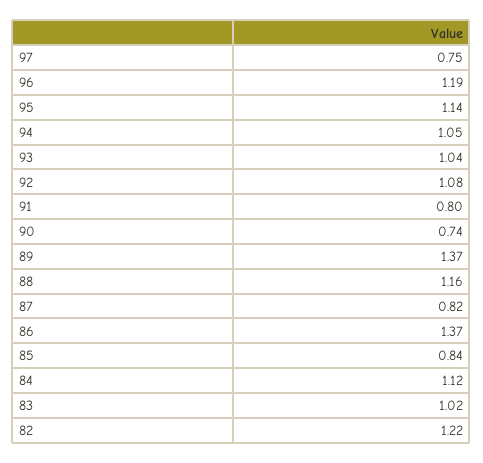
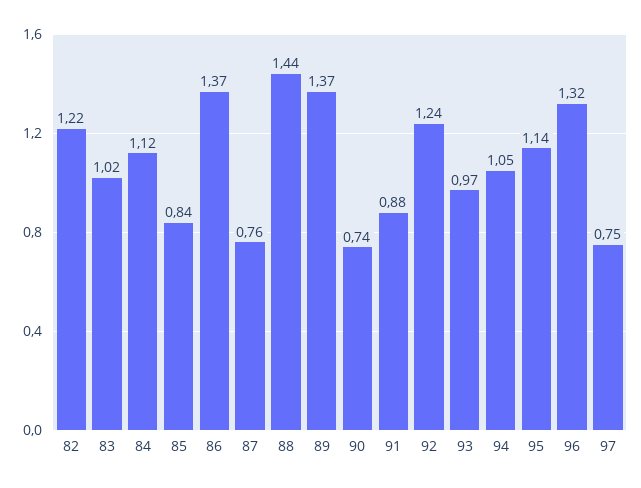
  {
    "97": 0.75,
-   "96": 1.19,
+   "96": 1.32,
    "95": 1.14,
    "94": 1.05,
-   "93": 1.04,
+   "93": 0.97,
-   "92": 1.08,
+   "92": 1.24,
-   "91": 0.8,
+   "91": 0.88,
    "90": 0.74,
    "89": 1.37,
-   "88": 1.16,
+   "88": 1.44,
-   "87": 0.82,
+   "87": 0.76,
    "86": 1.37,
    "85": 0.84,
    "84": 1.12,
    "83": 1.02,
    "82": 1.22
  }

